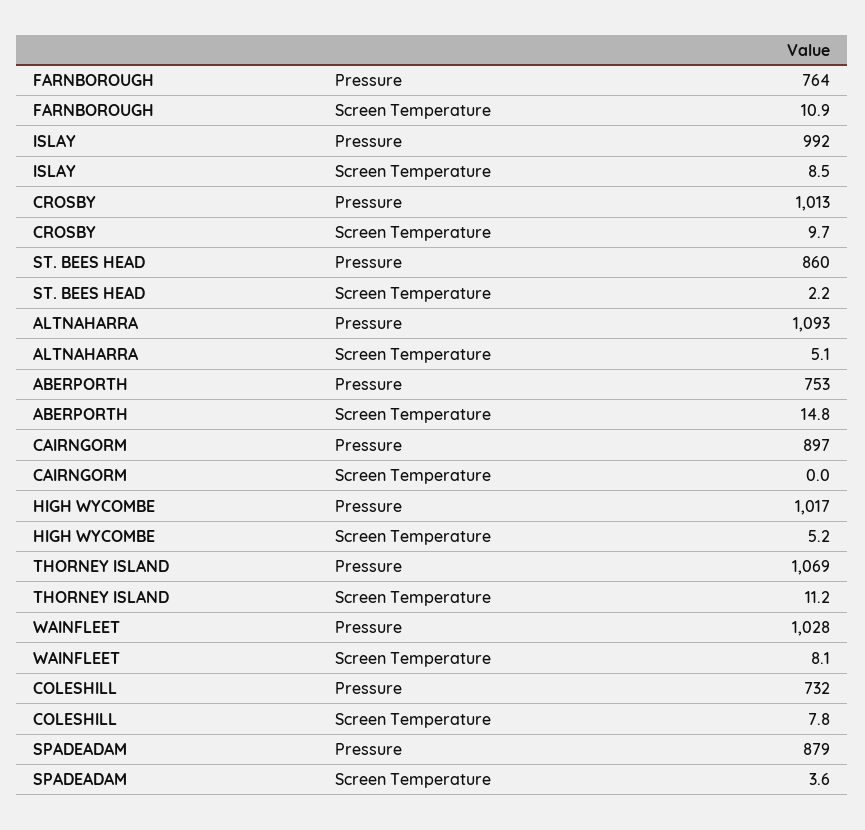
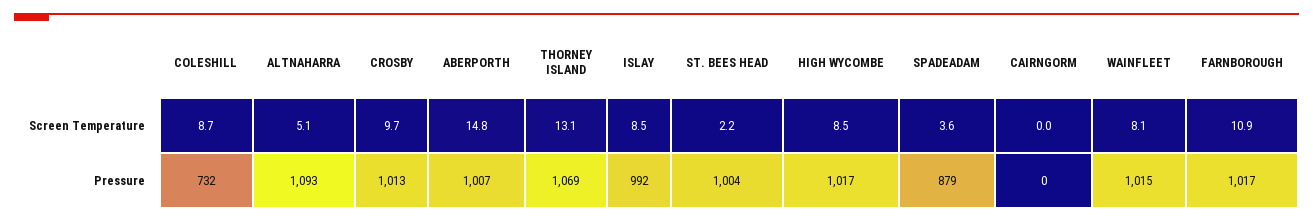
  {
    "FARNBOROUGH": {
-     "Pressure": 764,
+     "Pressure": 1017,
      "Screen Temperature": 10.9
    },
    "ISLAY": {
      "Pressure": 992,
      "Screen Temperature": 8.5
    },
    "CROSBY": {
      "Pressure": 1013,
      "Screen Temperature": 9.7
    },
    "ST. BEES HEAD": {
-     "Pressure": 860,
+     "Pressure": 1004,
      "Screen Temperature": 2.2
    },
    "ALTNAHARRA": {
      "Pressure": 1093,
      "Screen Temperature": 5.1
    },
    "ABERPORTH": {
-     "Pressure": 753,
+     "Pressure": 1007,
      "Screen Temperature": 14.8
    },
    "CAIRNGORM": {
-     "Pressure": 897,
+     "Pressure": 0,
      "Screen Temperature": 0
    },
    "HIGH WYCOMBE": {
      "Pressure": 1017,
-     "Screen Temperature": 5.2
+     "Screen Temperature": 8.5
    },
    "THORNEY ISLAND": {
      "Pressure": 1069,
-     "Screen Temperature": 11.2
+     "Screen Temperature": 13.1
    },
    "WAINFLEET": {
-     "Pressure": 1028,
+     "Pressure": 1015,
      "Screen Temperature": 8.1
    },
    "COLESHILL": {
      "Pressure": 732,
-     "Screen Temperature": 7.8
+     "Screen Temperature": 8.7
    },
    "SPADEADAM": {
      "Pressure": 879,
      "Screen Temperature": 3.6
    }
  }

